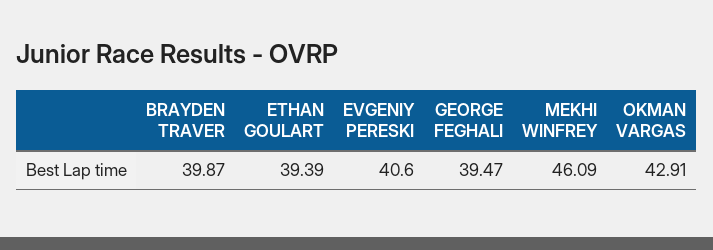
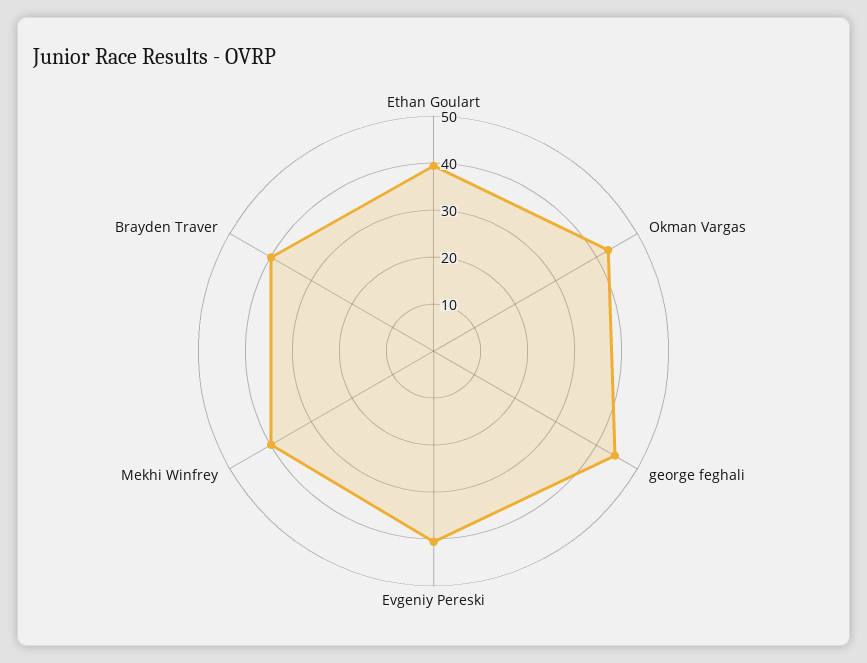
  {
    "BRAYDEN TRAVER": 39.87,
    "ETHAN GOULART": 39.39,
    "EVGENIY PERESKI": 40.6,
-   "GEORGE FEGHALI": 39.47,
+   "GEORGE FEGHALI": 44,
-   "MEKHI WINFREY": 46.09,
+   "MEKHI WINFREY": 40,
    "OKMAN VARGAS": 42.91
  }

